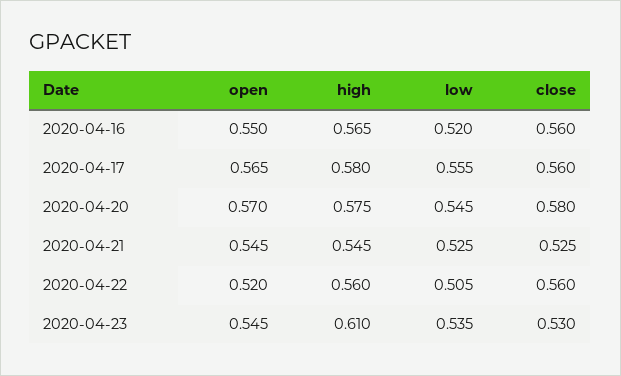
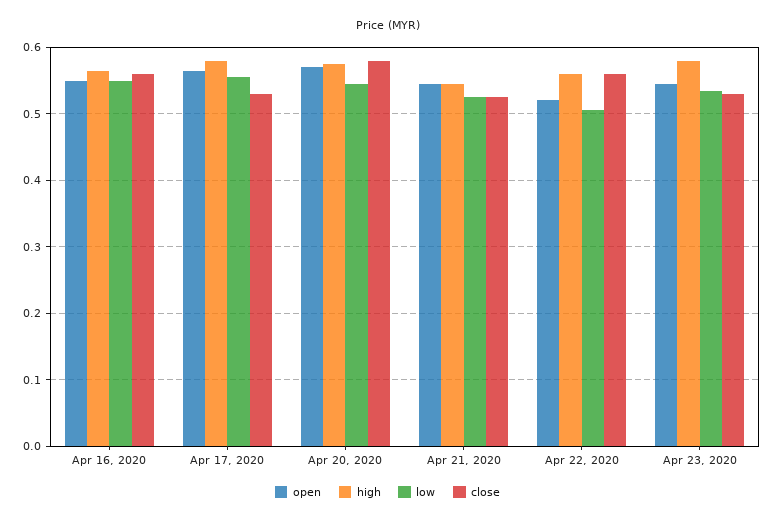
  {
    "open": {
      "2020-04-16": 0.55,
      "2020-04-17": 0.565,
      "2020-04-20": 0.57,
      "2020-04-21": 0.545,
      "2020-04-22": 0.52,
      "2020-04-23": 0.545
    },
    "high": {
      "2020-04-16": 0.565,
      "2020-04-17": 0.58,
      "2020-04-20": 0.575,
      "2020-04-21": 0.545,
      "2020-04-22": 0.56,
-     "2020-04-23": 0.61
+     "2020-04-23": 0.58
    },
    "low": {
-     "2020-04-16": 0.52,
+     "2020-04-16": 0.55,
      "2020-04-17": 0.555,
      "2020-04-20": 0.545,
      "2020-04-21": 0.525,
      "2020-04-22": 0.505,
      "2020-04-23": 0.535
    },
    "close": {
      "2020-04-16": 0.56,
-     "2020-04-17": 0.56,
+     "2020-04-17": 0.53,
      "2020-04-20": 0.58,
      "2020-04-21": 0.525,
      "2020-04-22": 0.56,
      "2020-04-23": 0.53
    }
  }

